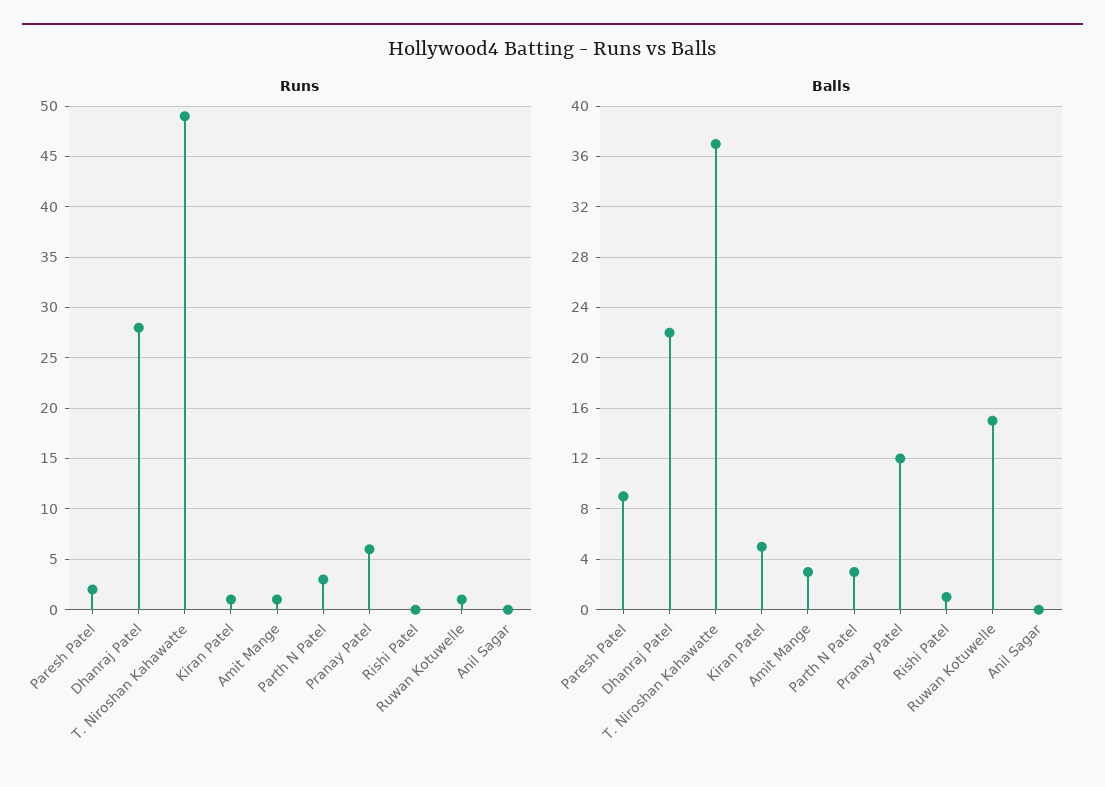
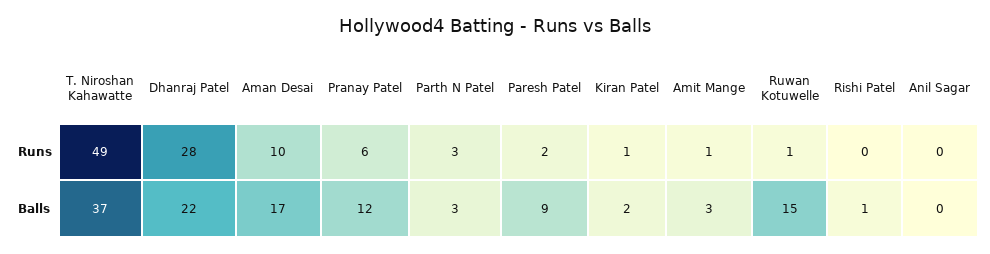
  {
    "Runs": {
      "Paresh Patel": 2,
      "Dhanraj Patel": 28,
      "T. Niroshan Kahawatte": 49,
      "Kiran Patel": 1,
      "Amit Mange": 1,
      "Parth N Patel": 3,
      "Pranay Patel": 6,
      "Rishi Patel": 0,
      "Ruwan Kotuwelle": 1,
-     "Anil Sagar": 0
+     "Anil Sagar": 0,
+     "Aman Desai": 10
    },
    "Balls": {
      "Paresh Patel": 9,
      "Dhanraj Patel": 22,
      "T. Niroshan Kahawatte": 37,
-     "Kiran Patel": 5,
+     "Kiran Patel": 2,
      "Amit Mange": 3,
      "Parth N Patel": 3,
      "Pranay Patel": 12,
      "Rishi Patel": 1,
      "Ruwan Kotuwelle": 15,
-     "Anil Sagar": 0
+     "Anil Sagar": 0,
+     "Aman Desai": 17
    }
  }

